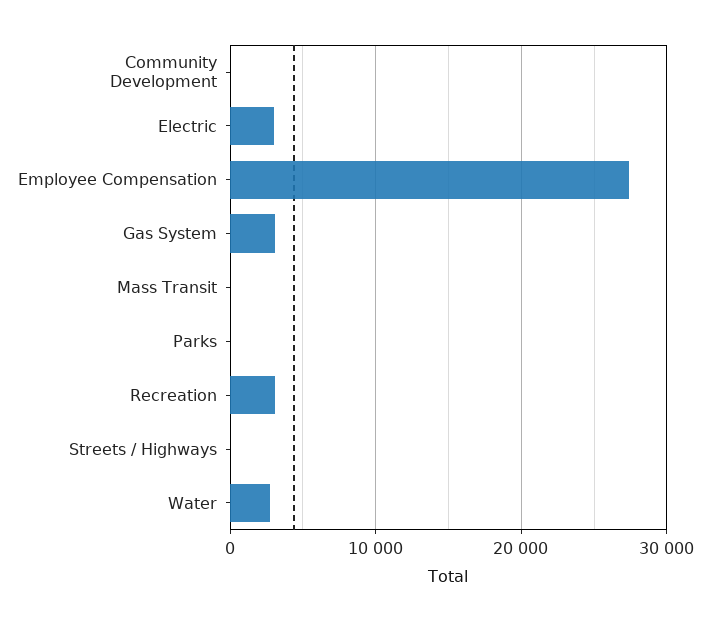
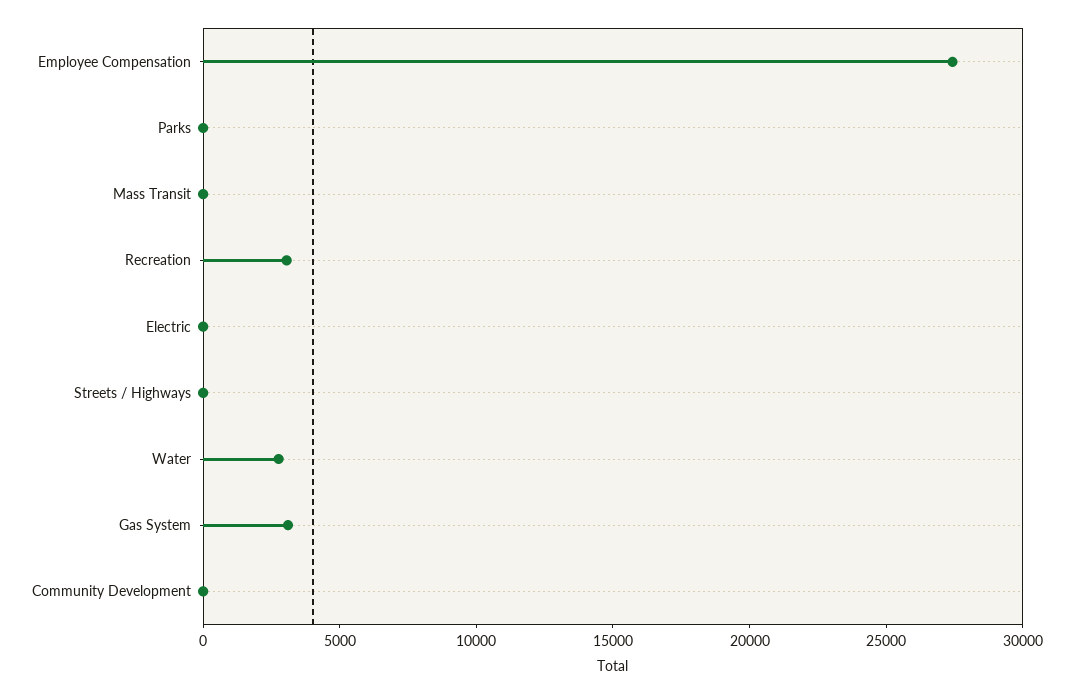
  {
    "Community Development": 0,
-   "Electric": 3000,
+   "Electric": 0,
    "Employee Compensation": 27000,
    "Gas System": 3000,
    "Mass Transit": 0,
    "Parks": 0,
    "Recreation": 3000,
    "Streets / Highways": 0,
    "Water": 3000
  }

